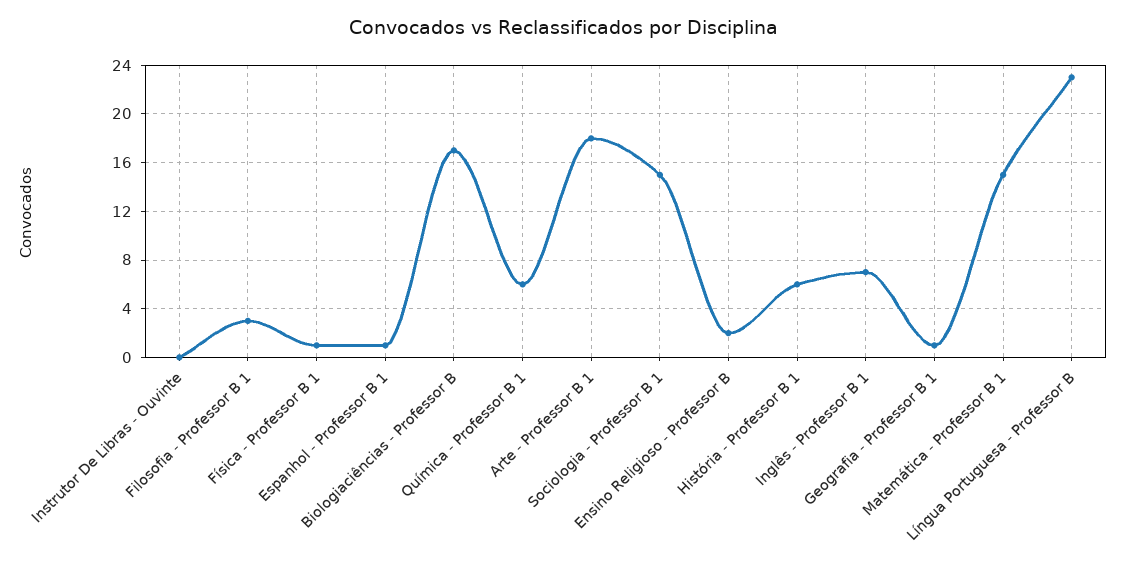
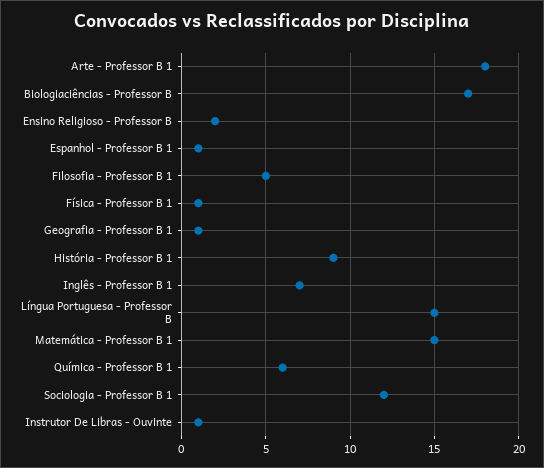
  {
-   "Instrutor De Libras - Ouvinte": 0,
+   "Instrutor De Libras - Ouvinte": 1,
-   "Filosofia - Professor B 1": 3,
+   "Filosofia - Professor B 1": 5,
    "Física - Professor B 1": 1,
    "Espanhol - Professor B 1": 1,
    "Biologiaciências - Professor B": 17,
    "Química - Professor B 1": 6,
    "Arte - Professor B 1": 18,
-   "Sociologia - Professor B 1": 15,
+   "Sociologia - Professor B 1": 12,
    "Ensino Religioso - Professor B": 2,
-   "História - Professor B 1": 6,
+   "História - Professor B 1": 9,
    "Inglês - Professor B 1": 7,
    "Geografia - Professor B 1": 1,
    "Matemática - Professor B 1": 15,
-   "Língua Portuguesa - Professor B": 23
+   "Língua Portuguesa - Professor B": 15
  }

